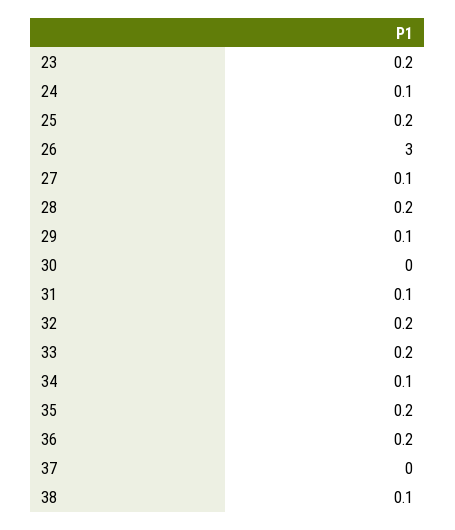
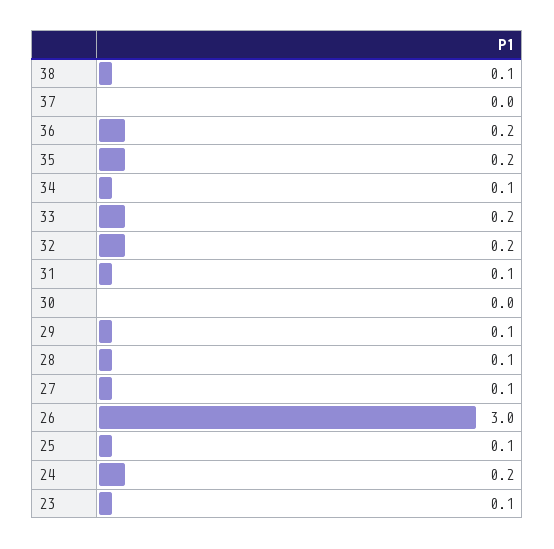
  {
-   "23": 0.2,
+   "23": 0.1,
-   "24": 0.1,
+   "24": 0.2,
-   "25": 0.2,
+   "25": 0.1,
    "26": 3,
    "27": 0.1,
-   "28": 0.2,
+   "28": 0.1,
    "29": 0.1,
    "30": 0,
    "31": 0.1,
    "32": 0.2,
    "33": 0.2,
    "34": 0.1,
    "35": 0.2,
    "36": 0.2,
    "37": 0,
    "38": 0.1
  }

